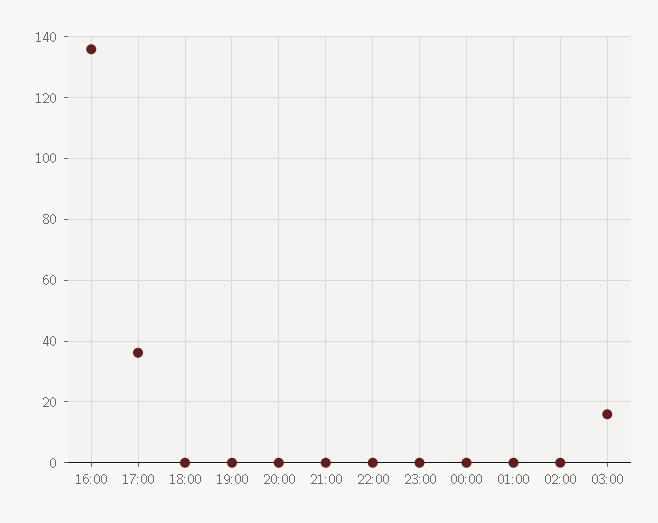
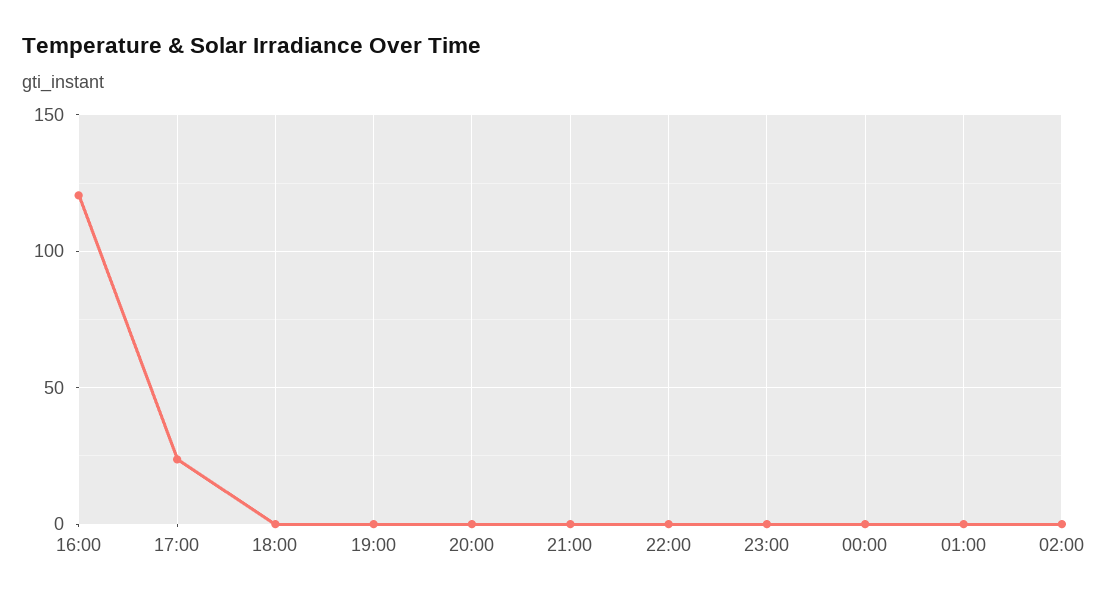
  {
-   "16:00": 136,
+   "16:00": 120,
-   "17:00": 36,
+   "17:00": 25,
    "18:00": 0,
    "19:00": 0,
    "20:00": 0,
    "21:00": 0,
    "22:00": 0,
    "23:00": 0,
    "00:00": 0,
    "01:00": 0,
-   "02:00": 0,
+   "02:00": 0
-   "03:00": 16
  }

